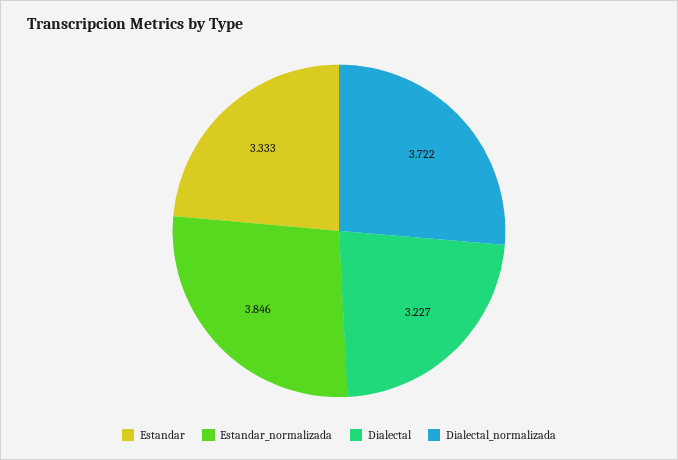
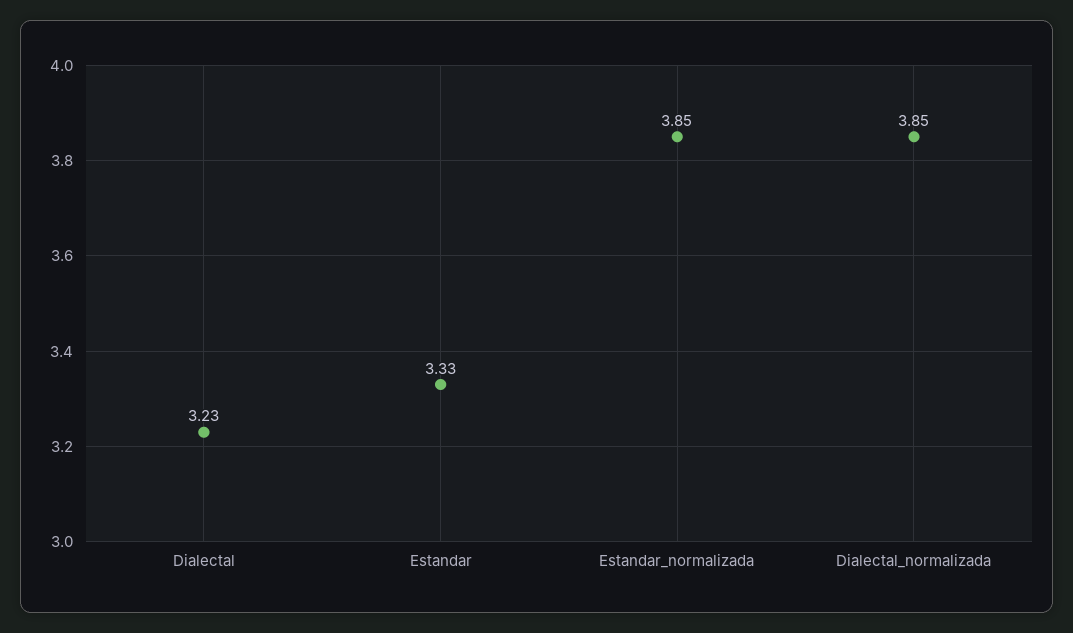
  {
    "Estandar": 3.333,
    "Estandar_normalizada": 3.846,
    "Dialectal": 3.227,
-   "Dialectal_normalizada": 3.722
+   "Dialectal_normalizada": 3.85
  }

